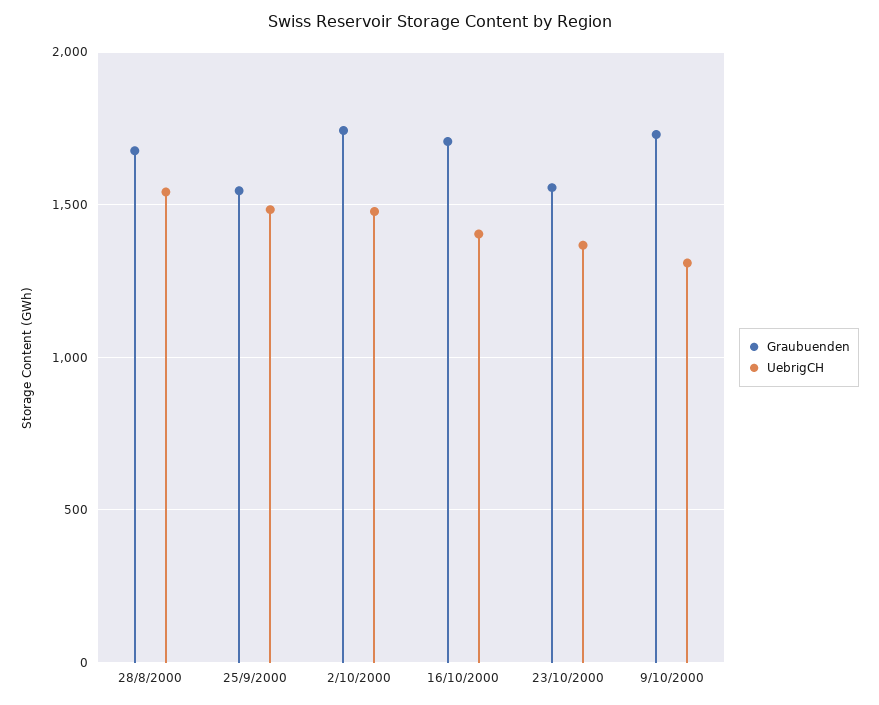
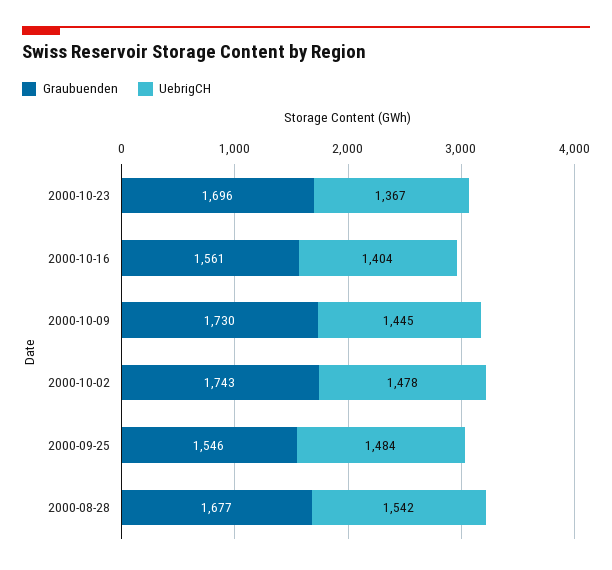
  {
    "Graubuenden": {
      "28/8/2000": 1677,
      "25/9/2000": 1546,
      "2/10/2000": 1743,
-     "16/10/2000": 1700,
+     "16/10/2000": 1561,
-     "23/10/2000": 1550,
+     "23/10/2000": 1696,
      "9/10/2000": 1730
    },
    "UebrigCH": {
      "28/8/2000": 1542,
      "25/9/2000": 1484,
      "2/10/2000": 1478,
      "16/10/2000": 1404,
      "23/10/2000": 1367,
-     "9/10/2000": 1300
+     "9/10/2000": 1445
    }
  }

